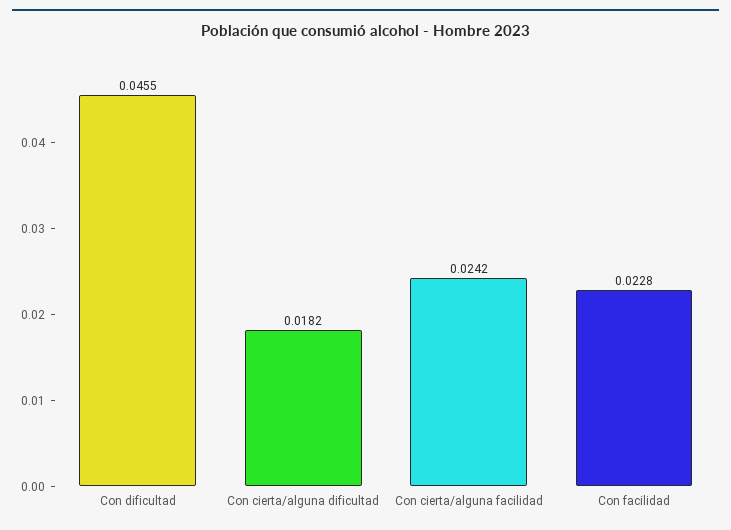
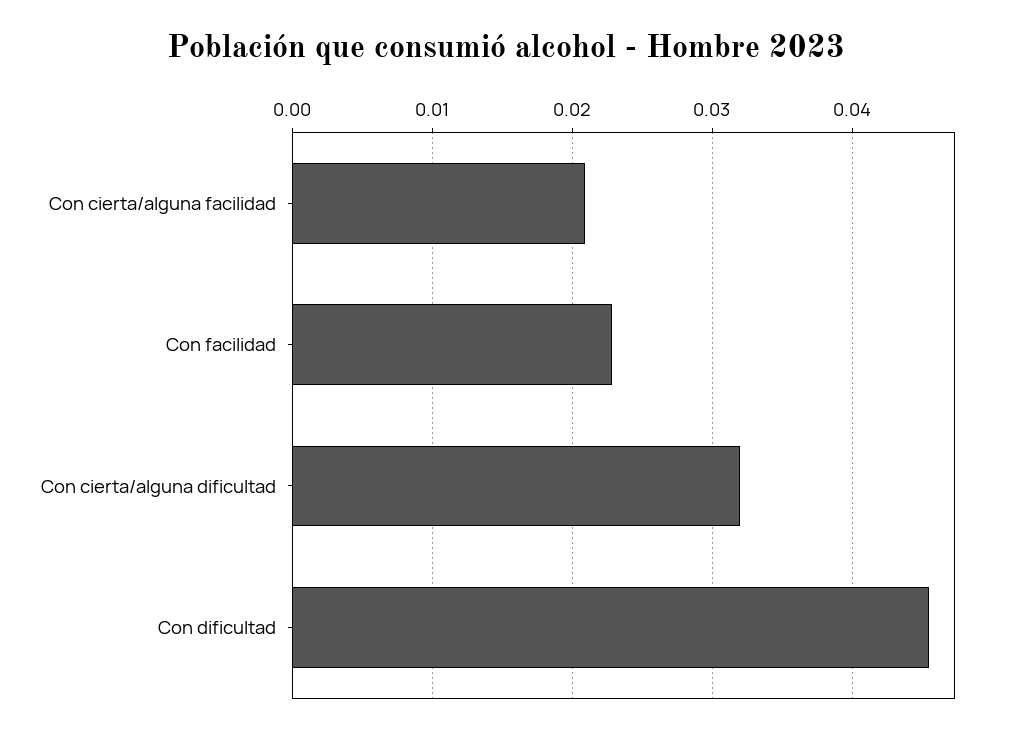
  {
    "Con dificultad": 0.0455,
-   "Con cierta/alguna dificultad": 0.0182,
+   "Con cierta/alguna dificultad": 0.032,
-   "Con cierta/alguna facilidad": 0.0242,
+   "Con cierta/alguna facilidad": 0.021,
    "Con facilidad": 0.0228
  }

